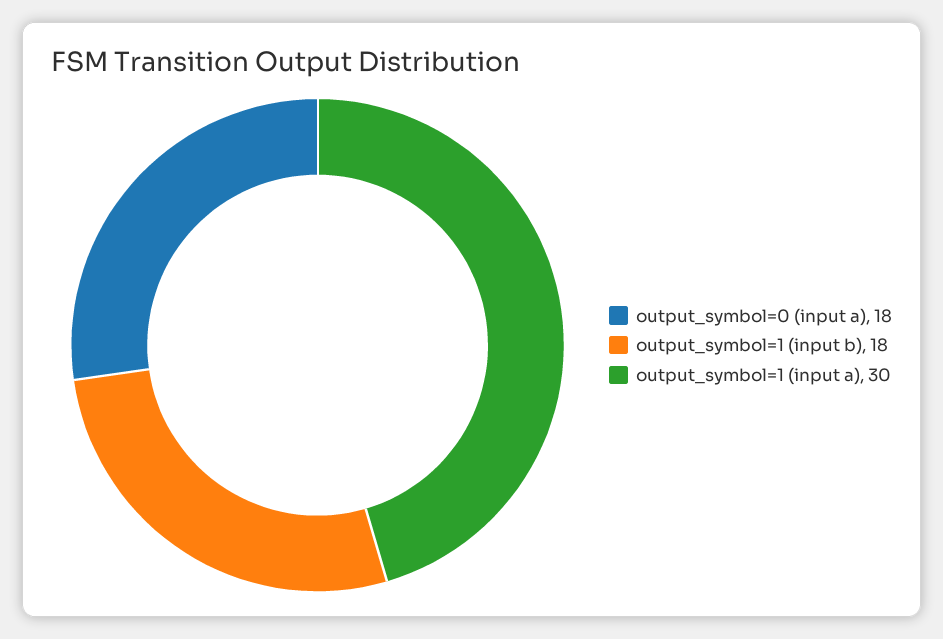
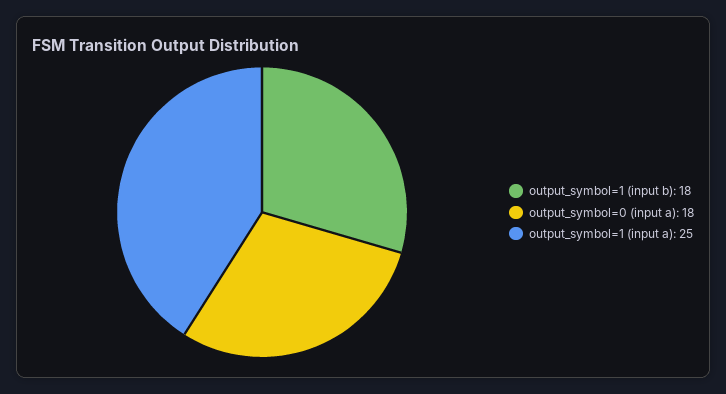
  {
    "output_symbol=0 (input a)": 18,
    "output_symbol=1 (input b)": 18,
-   "output_symbol=1 (input a)": 30
+   "output_symbol=1 (input a)": 25
  }

